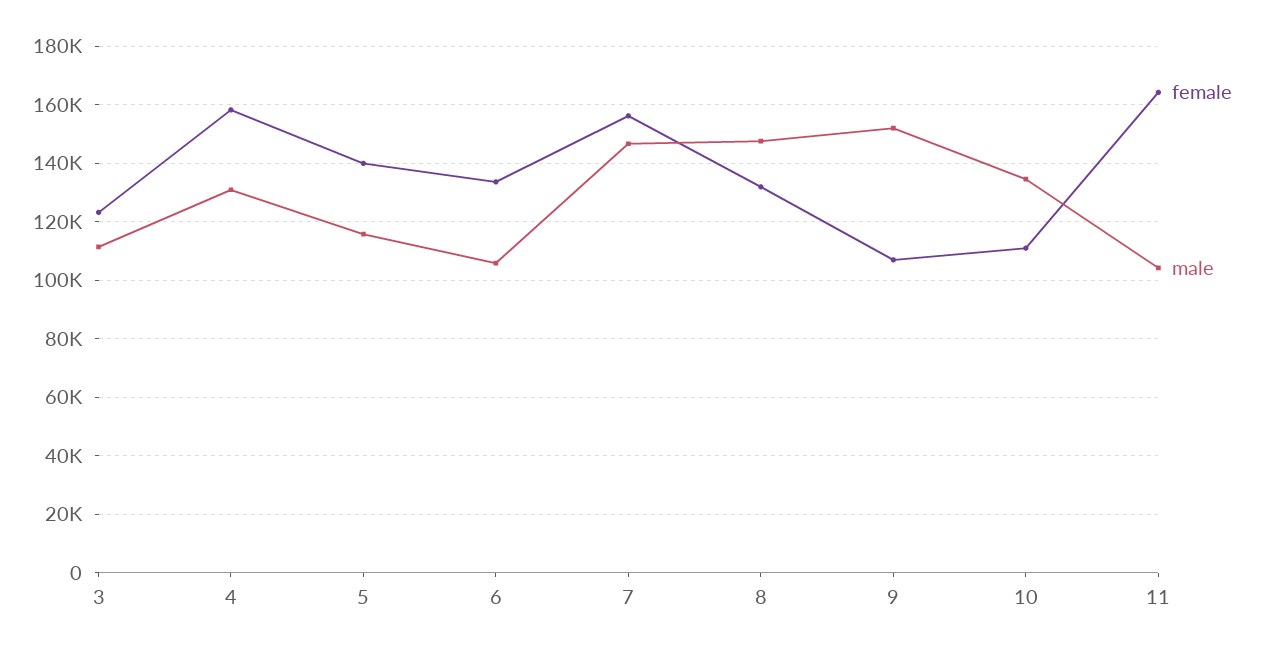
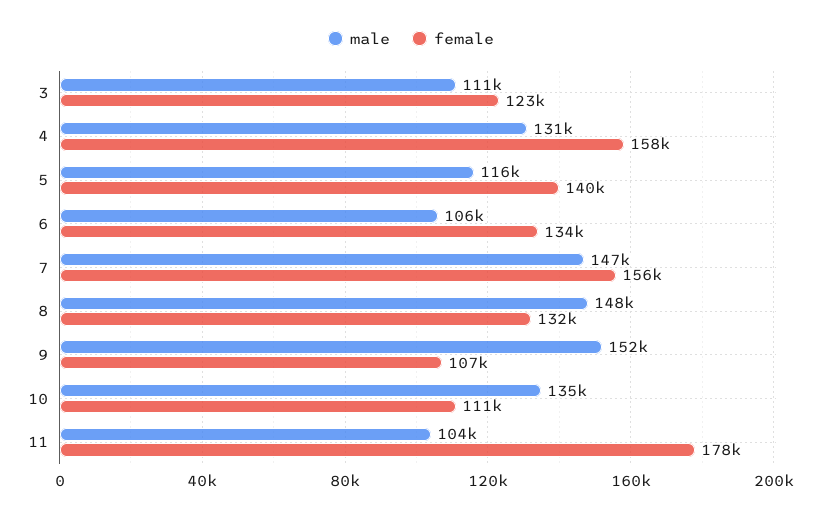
  {
    "female": {
      "3": 123000,
      "4": 158000,
      "5": 140000,
      "6": 134000,
      "7": 156000,
      "8": 132000,
      "9": 107000,
      "10": 111000,
-     "11": 165000
+     "11": 178000
    },
    "male": {
      "3": 111000,
      "4": 131000,
      "5": 116000,
      "6": 106000,
      "7": 147000,
      "8": 148000,
      "9": 152000,
      "10": 135000,
      "11": 104000
    }
  }

